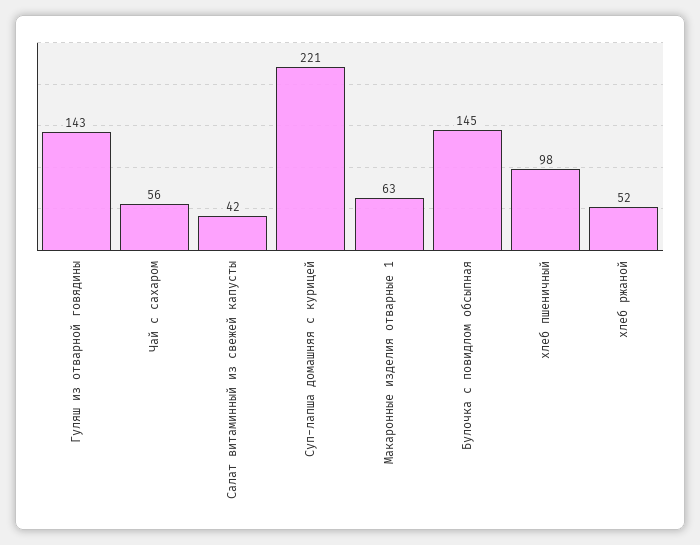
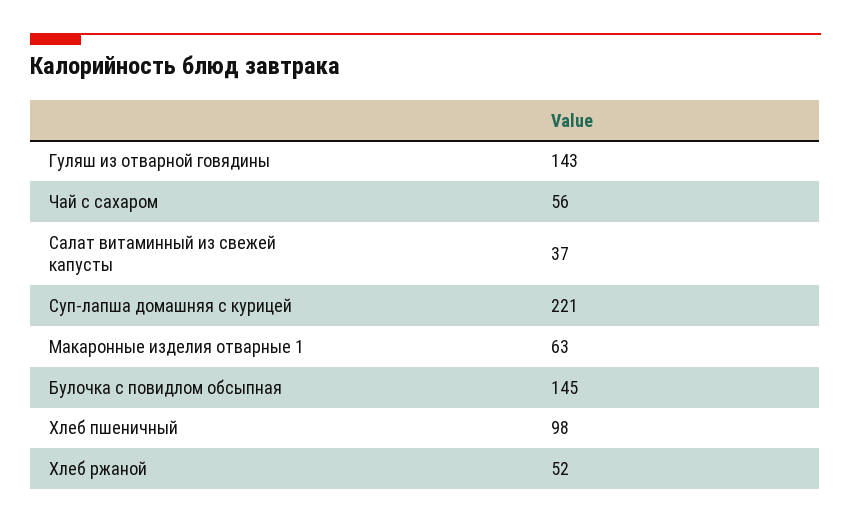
  {
    "Гуляш из отварной говядины": 143,
    "Чай с сахаром": 56,
-   "Салат витаминный из свежей капусты": 42,
+   "Салат витаминный из свежей капусты": 37,
    "Суп-лапша домашняя с курицей": 221,
    "Макаронные изделия отварные 1": 63,
    "Булочка с повидлом обсыпная": 145,
    "хлеб пшеничный": 98,
    "хлеб ржаной": 52
  }

